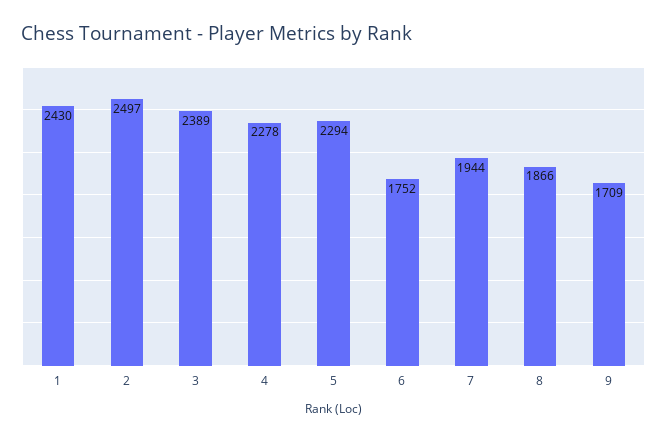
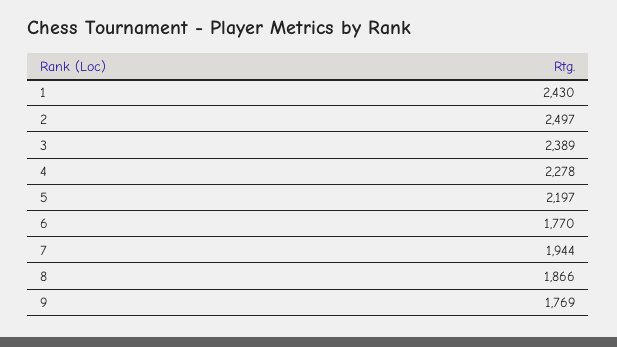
  {
    "1": 2430,
    "2": 2497,
    "3": 2389,
    "4": 2278,
-   "5": 2294,
+   "5": 2197,
-   "6": 1752,
+   "6": 1770,
    "7": 1944,
    "8": 1866,
-   "9": 1709
+   "9": 1769
  }

